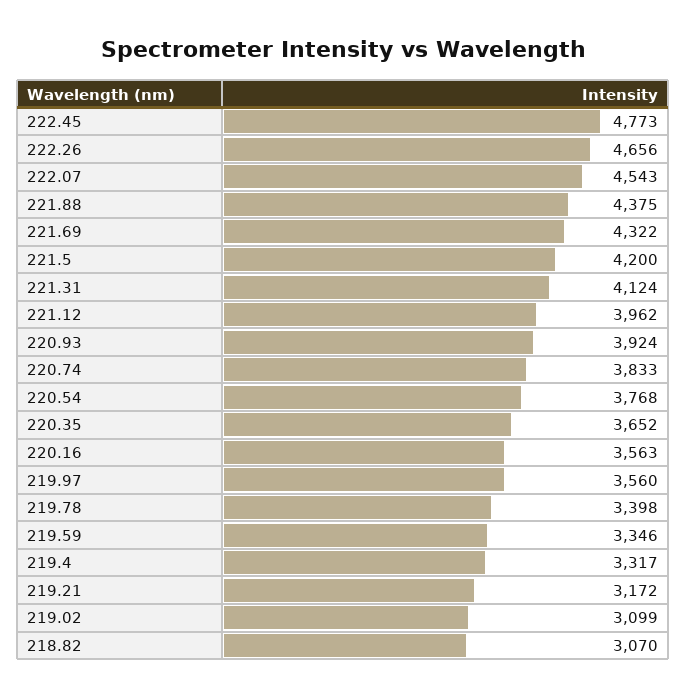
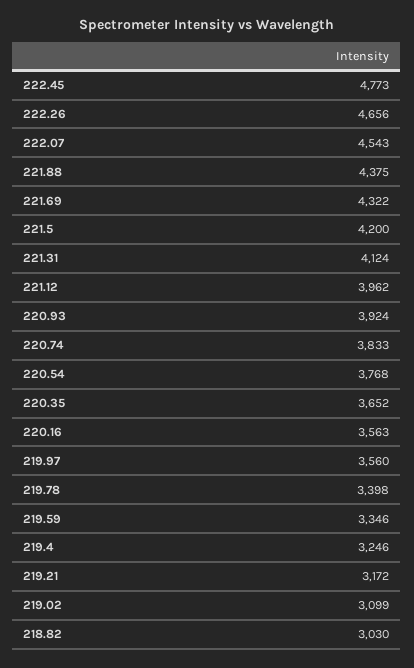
  {
    "222.45": 4773,
    "222.26": 4656,
    "222.07": 4543,
    "221.88": 4375,
    "221.69": 4322,
    "221.5": 4200,
    "221.31": 4124,
    "221.12": 3962,
    "220.93": 3924,
    "220.74": 3833,
    "220.54": 3768,
    "220.35": 3652,
    "220.16": 3563,
    "219.97": 3560,
    "219.78": 3398,
    "219.59": 3346,
-   "219.4": 3317,
+   "219.4": 3246,
    "219.21": 3172,
    "219.02": 3099,
-   "218.82": 3070
+   "218.82": 3030
  }

